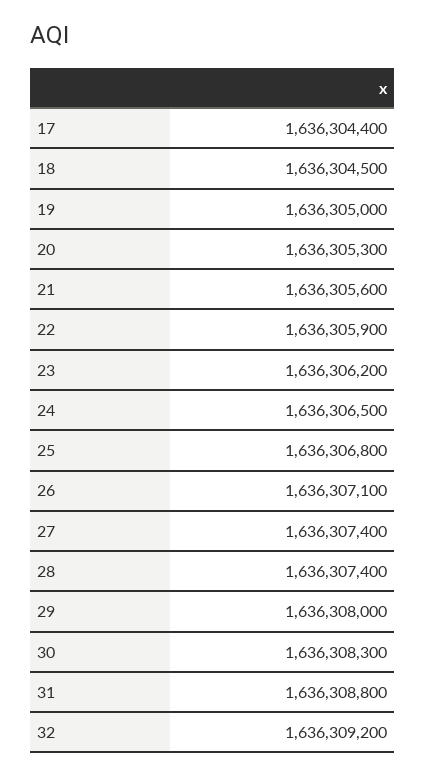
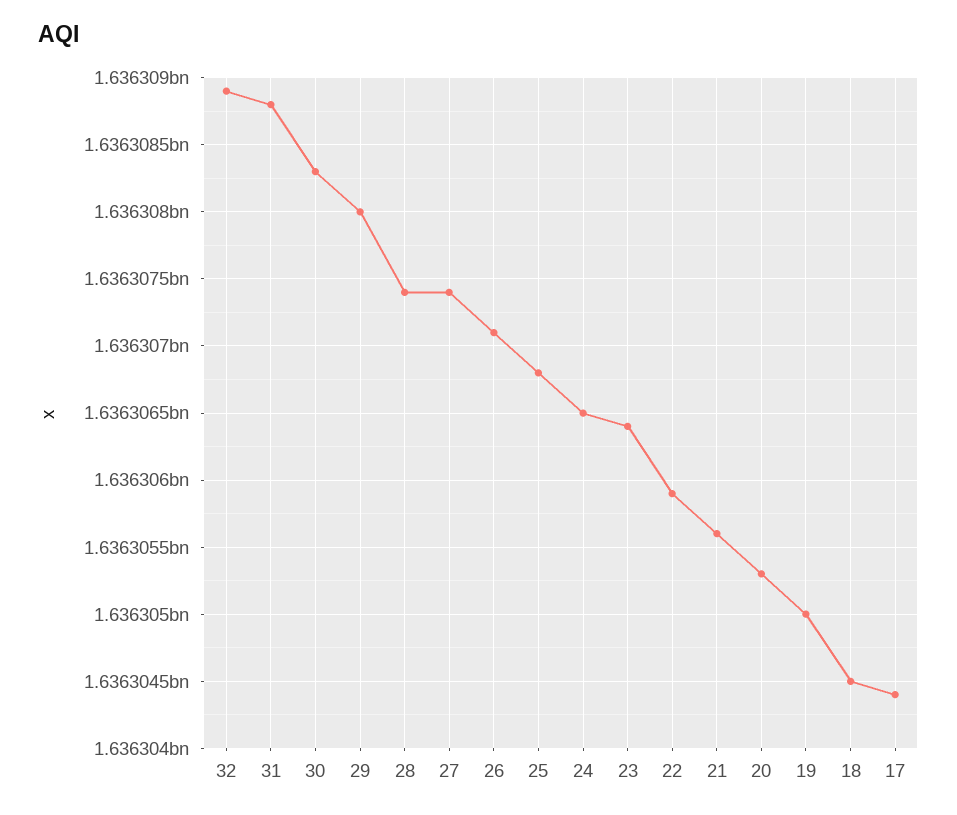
  {
    "17": 1636304400,
    "18": 1636304500,
    "19": 1636305000,
    "20": 1636305300,
    "21": 1636305600,
    "22": 1636305900,
-   "23": 1636306200,
+   "23": 1636306400,
    "24": 1636306500,
    "25": 1636306800,
    "26": 1636307100,
    "27": 1636307400,
    "28": 1636307400,
    "29": 1636308000,
    "30": 1636308300,
    "31": 1636308800,
-   "32": 1636309200
+   "32": 1636308900
  }

